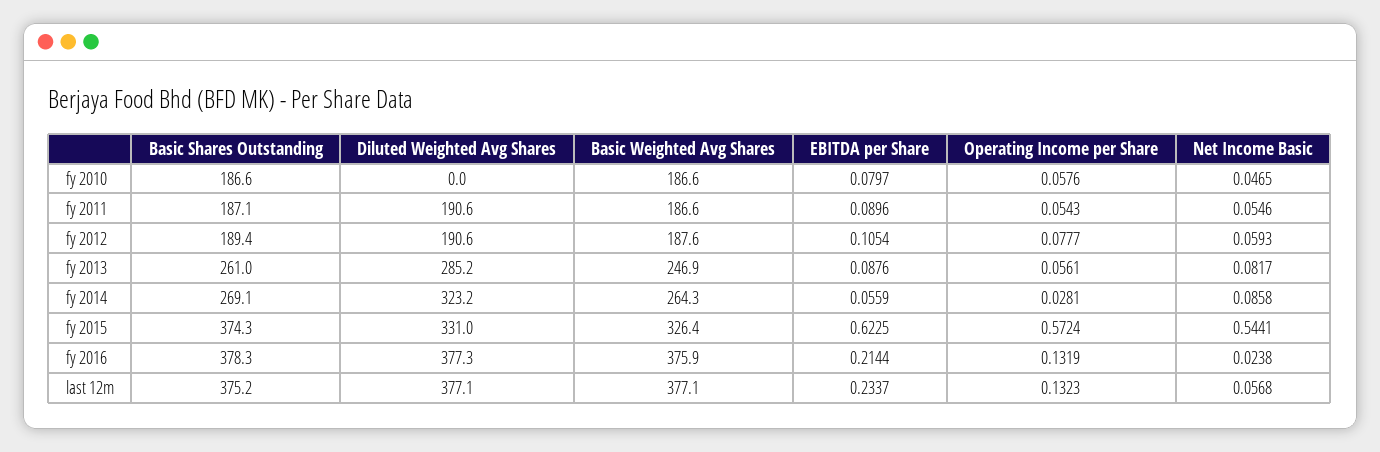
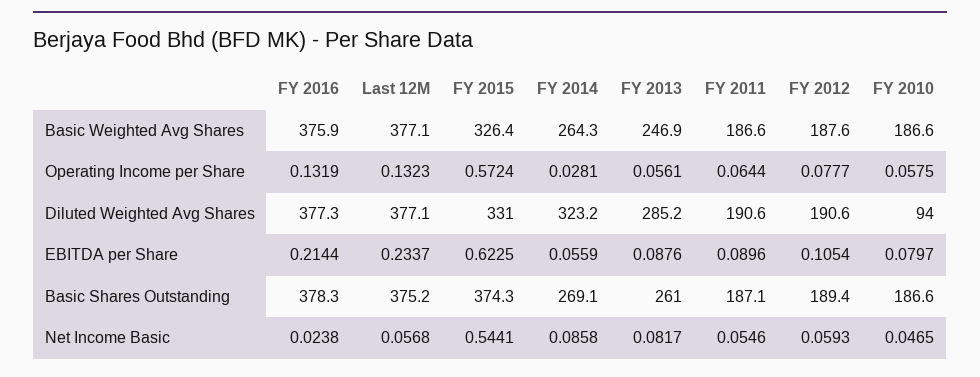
  {
    "Basic Shares Outstanding": {
      "fy 2010": 186.6,
      "fy 2011": 187.1,
      "fy 2012": 189.4,
      "fy 2013": 261,
      "fy 2014": 269.1,
      "fy 2015": 374.3,
      "fy 2016": 378.3,
      "last 12m": 375.2
    },
    "Diluted Weighted Avg Shares": {
-     "fy 2010": 0,
+     "fy 2010": 94,
      "fy 2011": 190.6,
      "fy 2012": 190.6,
      "fy 2013": 285.2,
      "fy 2014": 323.2,
      "fy 2015": 331,
      "fy 2016": 377.3,
      "last 12m": 377.1
    },
    "Basic Weighted Avg Shares": {
      "fy 2010": 186.6,
      "fy 2011": 186.6,
      "fy 2012": 187.6,
      "fy 2013": 246.9,
      "fy 2014": 264.3,
      "fy 2015": 326.4,
      "fy 2016": 375.9,
      "last 12m": 377.1
    },
    "EBITDA per Share": {
      "fy 2010": 0.0797,
      "fy 2011": 0.0896,
      "fy 2012": 0.1054,
      "fy 2013": 0.0876,
      "fy 2014": 0.0559,
      "fy 2015": 0.6225,
      "fy 2016": 0.2144,
      "last 12m": 0.2337
    },
    "Operating Income per Share": {
-     "fy 2010": 0.0576,
+     "fy 2010": 0.0575,
-     "fy 2011": 0.0543,
+     "fy 2011": 0.0644,
      "fy 2012": 0.0777,
      "fy 2013": 0.0561,
      "fy 2014": 0.0281,
      "fy 2015": 0.5724,
      "fy 2016": 0.1319,
      "last 12m": 0.1323
    },
    "Net Income Basic": {
      "fy 2010": 0.0465,
      "fy 2011": 0.0546,
      "fy 2012": 0.0593,
      "fy 2013": 0.0817,
      "fy 2014": 0.0858,
      "fy 2015": 0.5441,
      "fy 2016": 0.0238,
      "last 12m": 0.0568
    }
  }

